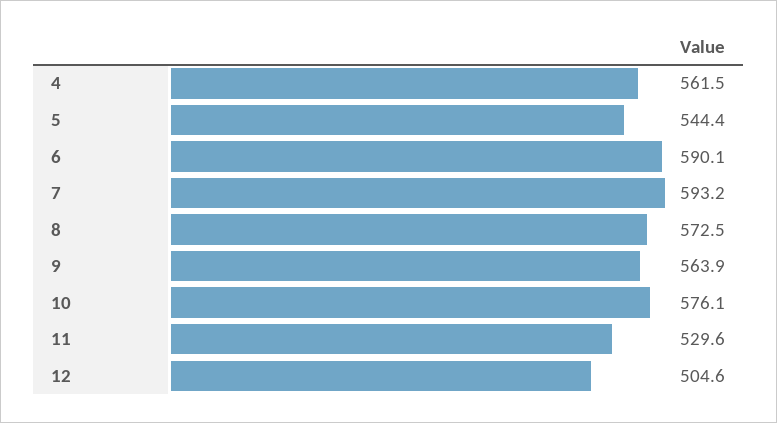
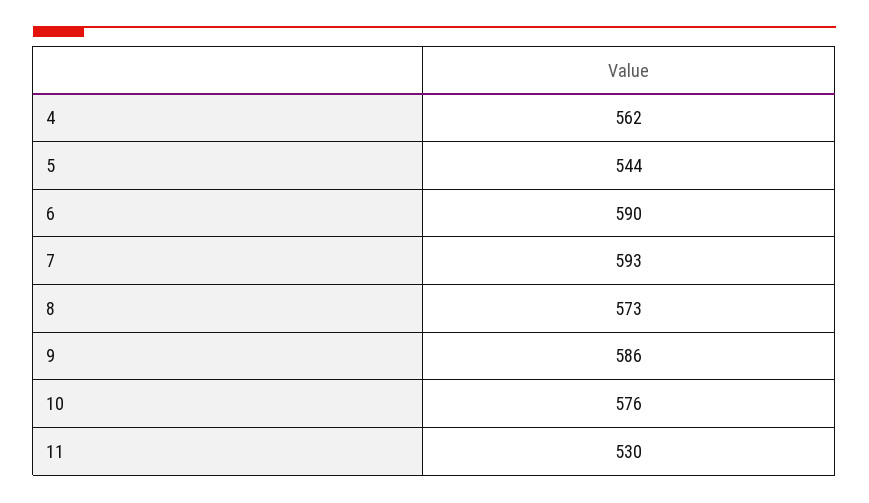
  {
    "4": 561.5,
    "5": 544.4,
    "6": 590.1,
    "7": 593.2,
    "8": 572.5,
-   "9": 563.9,
+   "9": 586,
    "10": 576.1,
-   "11": 529.6,
+   "11": 529.6
-   "12": 504.6
  }

